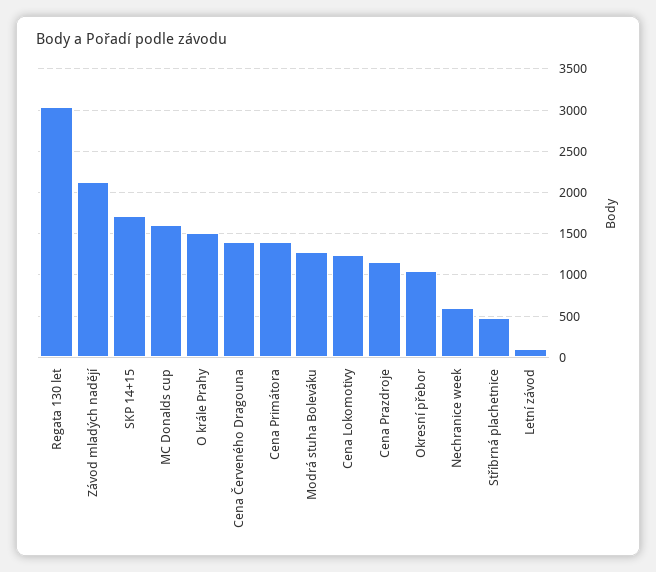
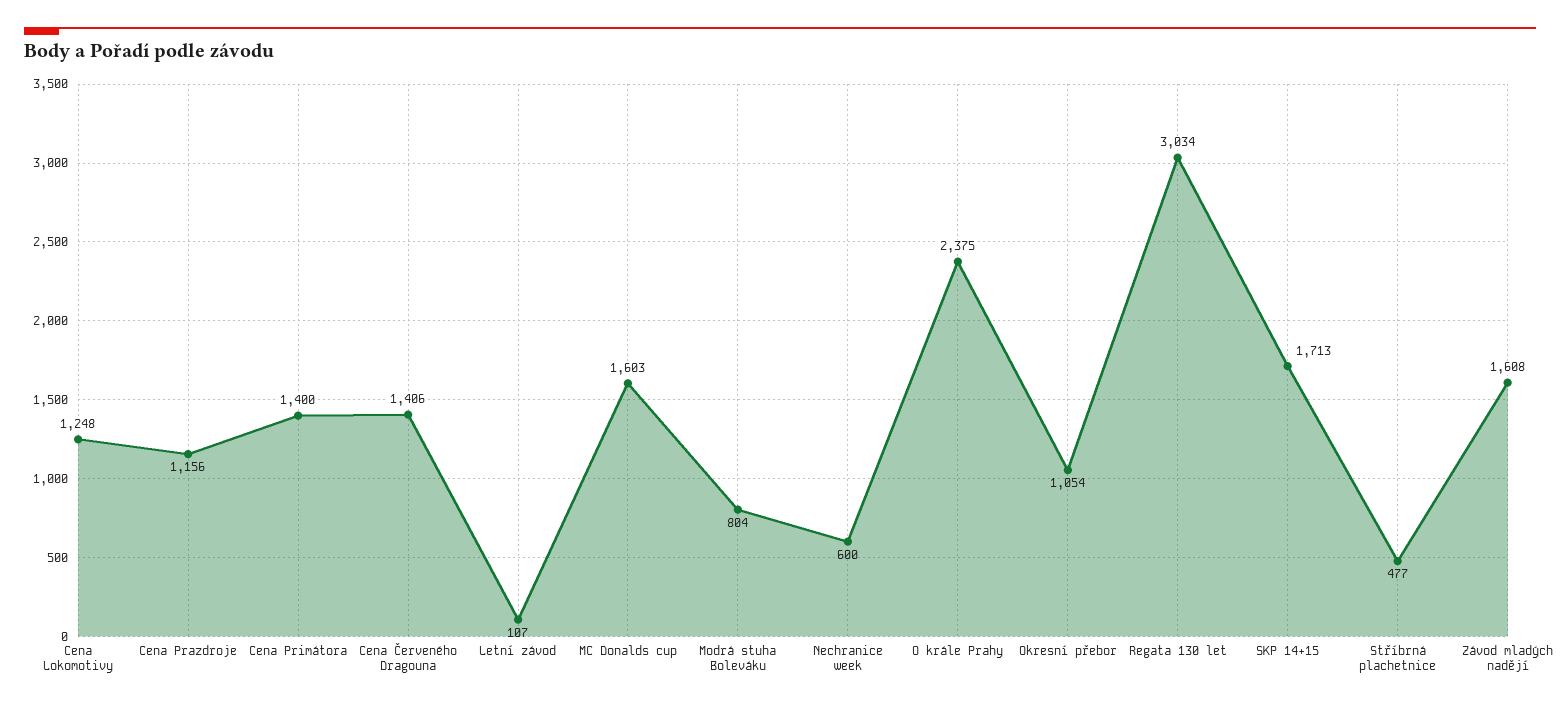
  {
    "Regata 130 let": 3034,
-   "Závod mladých nadějí": 2100,
+   "Závod mladých nadějí": 1608,
    "SKP 14+15": 1713,
    "MC Donalds cup": 1603,
-   "O krále Prahy": 1500,
+   "O krále Prahy": 2375,
    "Cena Červeného Dragouna": 1406,
    "Cena Primátora": 1400,
-   "Modrá stuha Boleváku": 1300,
+   "Modrá stuha Boleváku": 804,
    "Cena Lokomotivy": 1248,
    "Cena Prazdroje": 1156,
    "Okresní přebor": 1054,
    "Nechranice week": 600,
    "Stříbrná plachetnice": 477,
    "Letní závod": 107
  }

